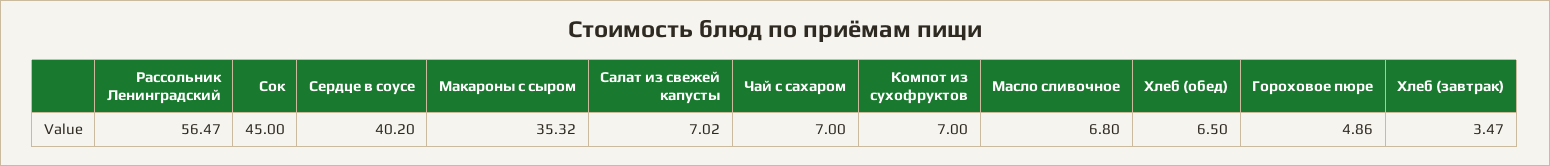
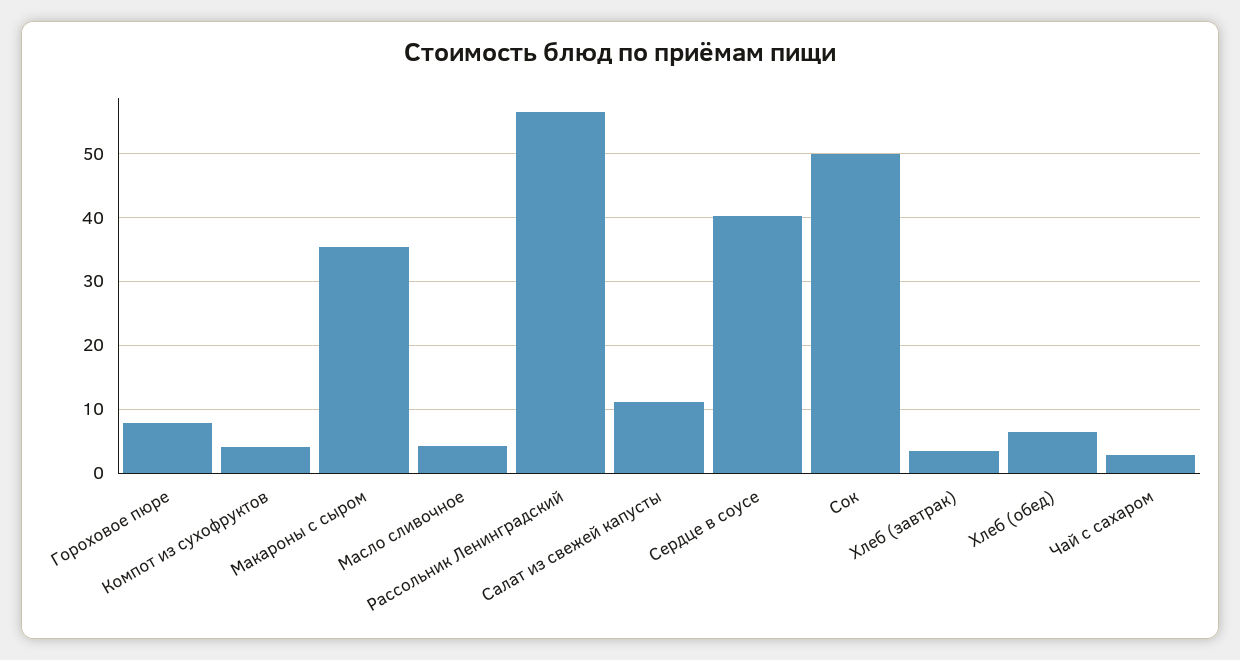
  {
    "Рассольник Ленинградский": 56.47,
-   "Сок": 45,
+   "Сок": 50,
    "Сердце в соусе": 40.2,
    "Макароны с сыром": 35.32,
-   "Салат из свежей капусты": 7.02,
+   "Салат из свежей капусты": 11,
-   "Чай с сахаром": 7,
+   "Чай с сахаром": 3,
-   "Компот из сухофруктов": 7,
+   "Компот из сухофруктов": 4,
-   "Масло сливочное": 6.8,
+   "Масло сливочное": 4,
    "Хлеб (обед)": 6.5,
-   "Гороховое пюре": 4.86,
+   "Гороховое пюре": 8,
    "Хлеб (завтрак)": 3.47
  }

